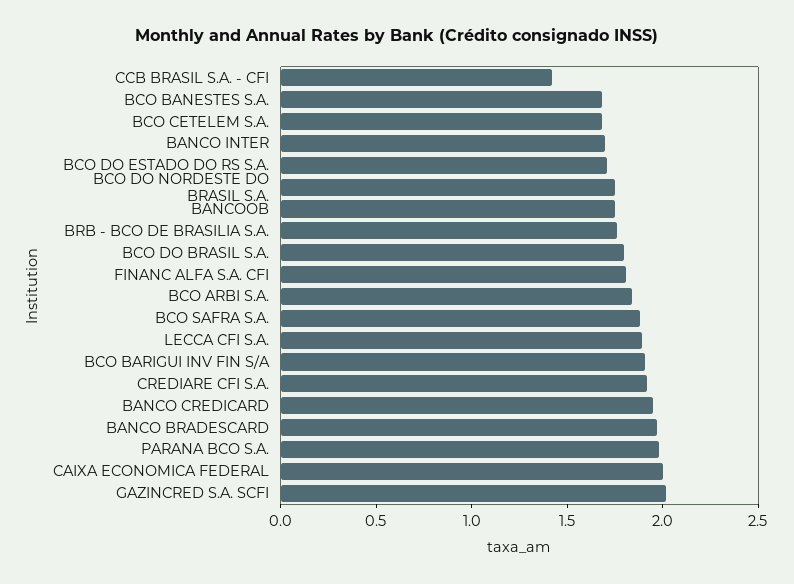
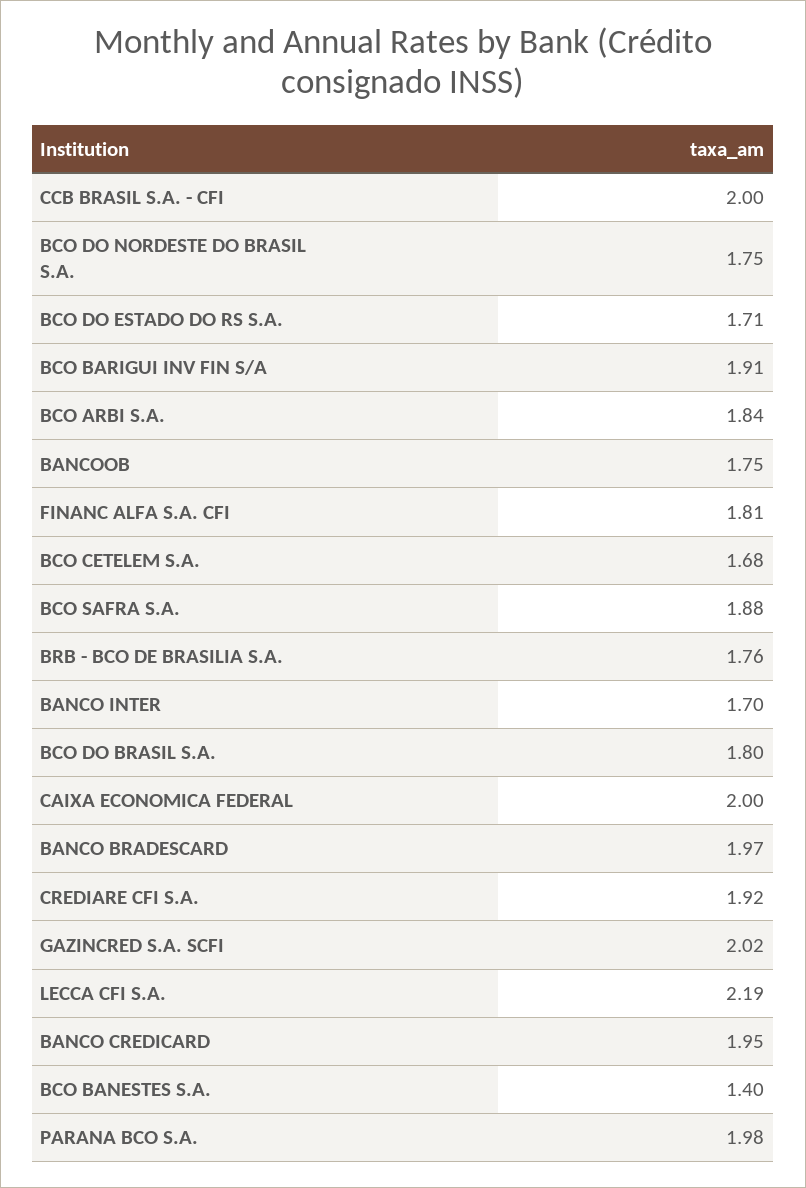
  {
-   "CCB BRASIL S.A. - CFI": 1.4,
+   "CCB BRASIL S.A. - CFI": 2,
-   "BCO BANESTES S.A.": 1.7,
+   "BCO BANESTES S.A.": 1.4,
    "BCO CETELEM S.A.": 1.68,
    "BANCO INTER": 1.7,
    "BCO DO ESTADO DO RS S.A.": 1.71,
    "BCO DO NORDESTE DO BRASIL S.A.": 1.75,
    "BANCOOB": 1.75,
    "BRB - BCO DE BRASILIA S.A.": 1.76,
    "BCO DO BRASIL S.A.": 1.8,
    "FINANC ALFA S.A. CFI": 1.81,
    "BCO ARBI S.A.": 1.84,
    "BCO SAFRA S.A.": 1.88,
-   "LECCA CFI S.A.": 1.9,
+   "LECCA CFI S.A.": 2.19,
    "BCO BARIGUI INV FIN S/A": 1.91,
    "CREDIARE CFI S.A.": 1.92,
    "BANCO CREDICARD": 1.95,
    "BANCO BRADESCARD": 1.97,
    "PARANA BCO S.A.": 1.98,
    "CAIXA ECONOMICA FEDERAL": 2,
    "GAZINCRED S.A. SCFI": 2.02
  }

